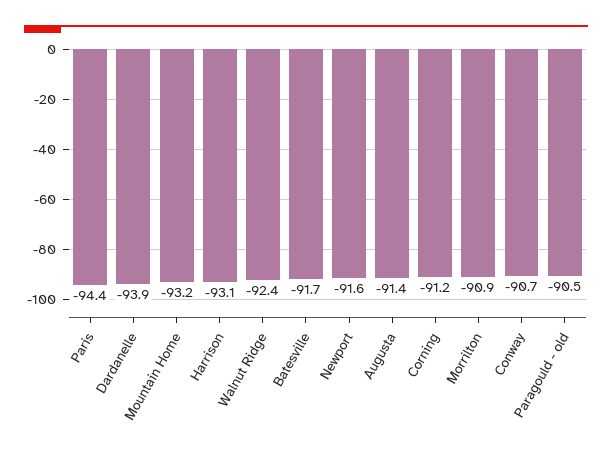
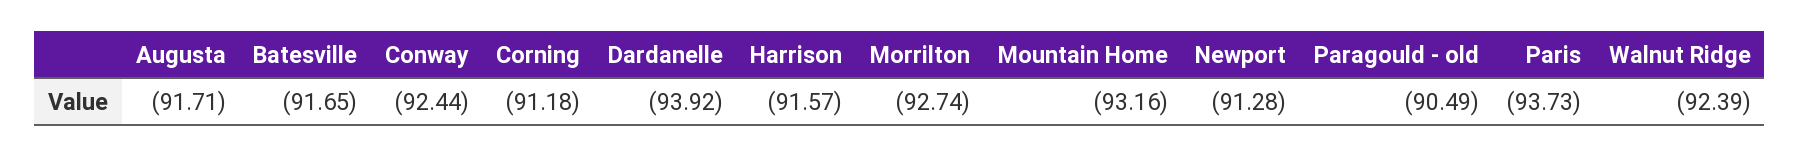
  {
-   "Paris": -94.4,
+   "Paris": -93.73,
    "Dardanelle": -93.92,
    "Mountain Home": -93.16,
-   "Harrison": -93.1,
+   "Harrison": -91.57,
    "Walnut Ridge": -92.39,
    "Batesville": -91.65,
-   "Newport": -91.6,
+   "Newport": -91.28,
-   "Augusta": -91.4,
+   "Augusta": -91.71,
    "Corning": -91.18,
-   "Morrilton": -90.9,
+   "Morrilton": -92.74,
-   "Conway": -90.7,
+   "Conway": -92.44,
    "Paragould - old": -90.49
  }

